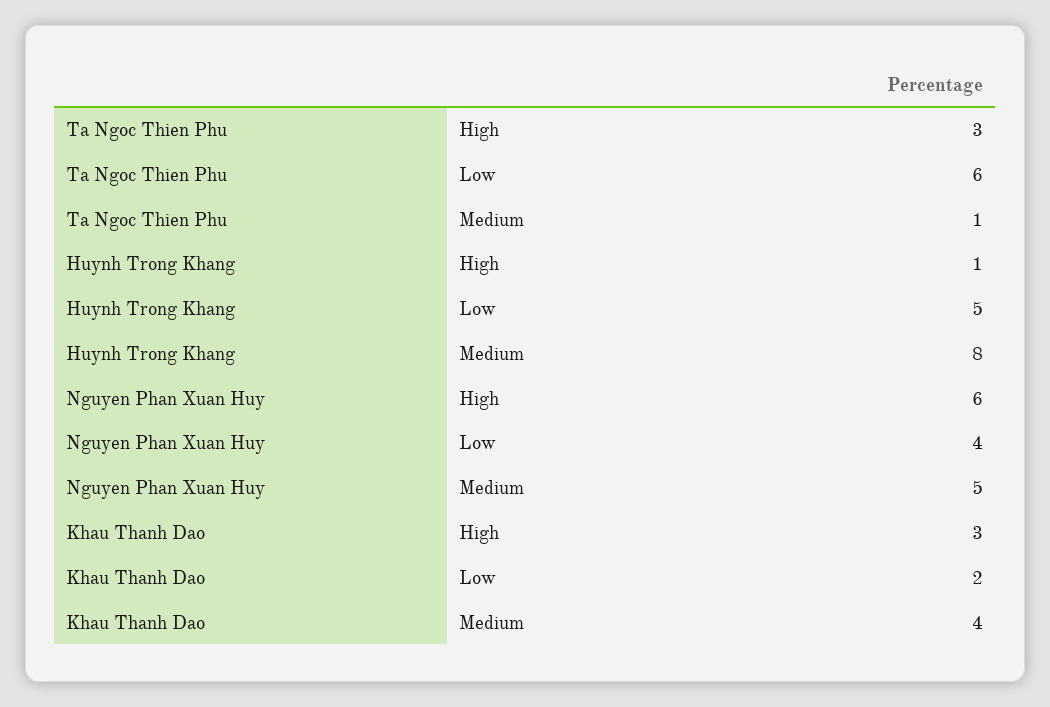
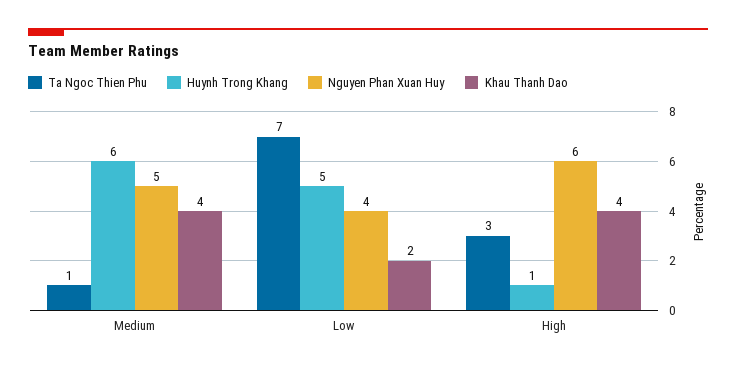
  {
    "Ta Ngoc Thien Phu": {
      "High": 3,
-     "Low": 6,
+     "Low": 7,
      "Medium": 1
    },
    "Huynh Trong Khang": {
      "High": 1,
      "Low": 5,
-     "Medium": 8
+     "Medium": 6
    },
    "Nguyen Phan Xuan Huy": {
      "High": 6,
      "Low": 4,
      "Medium": 5
    },
    "Khau Thanh Dao": {
-     "High": 3,
+     "High": 4,
      "Low": 2,
      "Medium": 4
    }
  }

